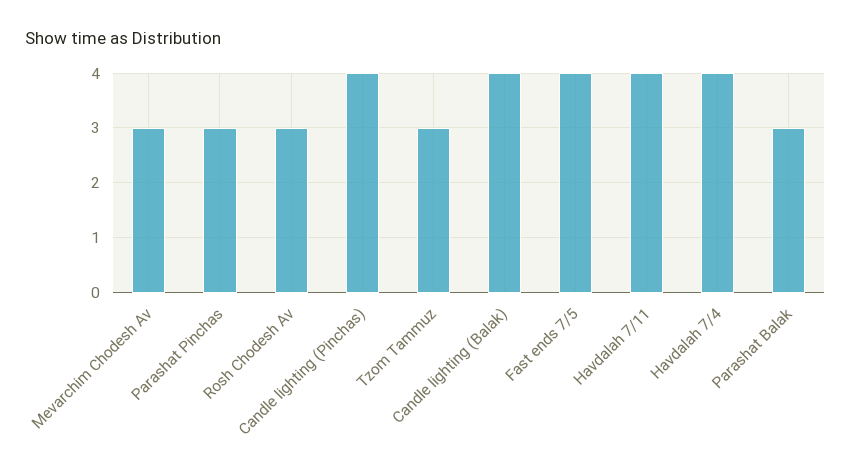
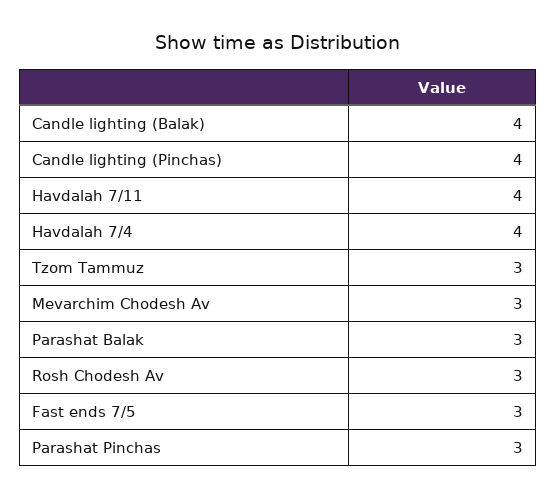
  {
    "Mevarchim Chodesh Av": 3,
    "Parashat Pinchas": 3,
    "Rosh Chodesh Av": 3,
    "Candle lighting (Pinchas)": 4,
    "Tzom Tammuz": 3,
    "Candle lighting (Balak)": 4,
-   "Fast ends 7/5": 4,
+   "Fast ends 7/5": 3,
    "Havdalah 7/11": 4,
    "Havdalah 7/4": 4,
    "Parashat Balak": 3
  }

